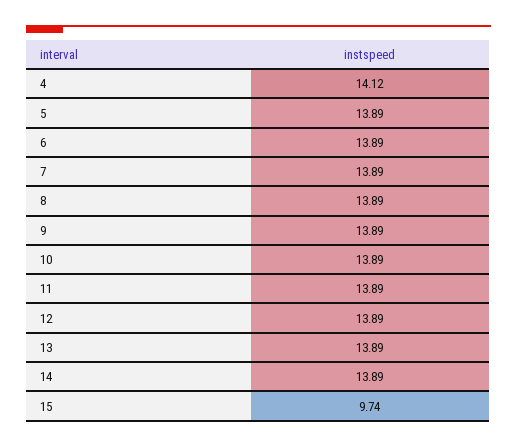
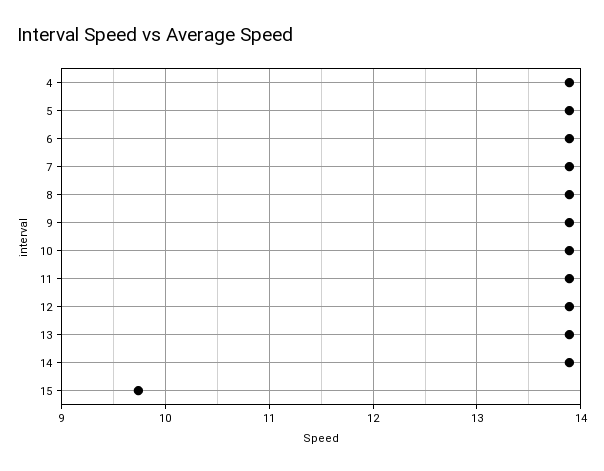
  {
-   "4": 14.12,
+   "4": 13.9,
    "5": 13.89,
    "6": 13.89,
    "7": 13.89,
    "8": 13.89,
    "9": 13.89,
    "10": 13.89,
    "11": 13.89,
    "12": 13.89,
    "13": 13.89,
    "14": 13.89,
    "15": 9.74
  }

